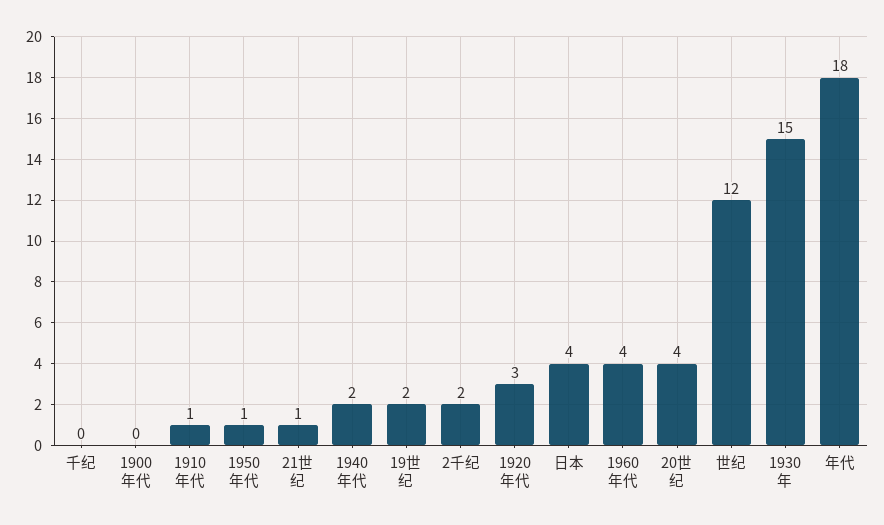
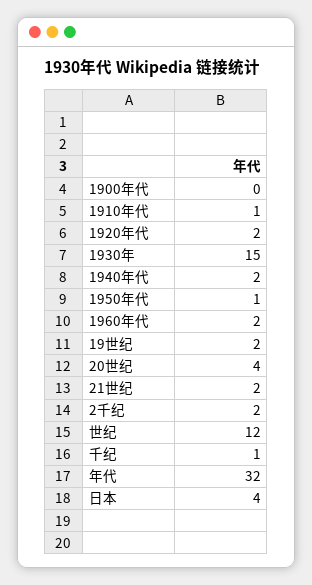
  {
-   "千纪": 0,
+   "千纪": 1,
    "1900年代": 0,
    "1910年代": 1,
    "1950年代": 1,
-   "21世纪": 1,
+   "21世纪": 2,
    "1940年代": 2,
    "19世纪": 2,
    "2千纪": 2,
-   "1920年代": 3,
+   "1920年代": 2,
    "日本": 4,
-   "1960年代": 4,
+   "1960年代": 2,
    "20世纪": 4,
    "世纪": 12,
    "1930年": 15,
-   "年代": 18
+   "年代": 32
  }

